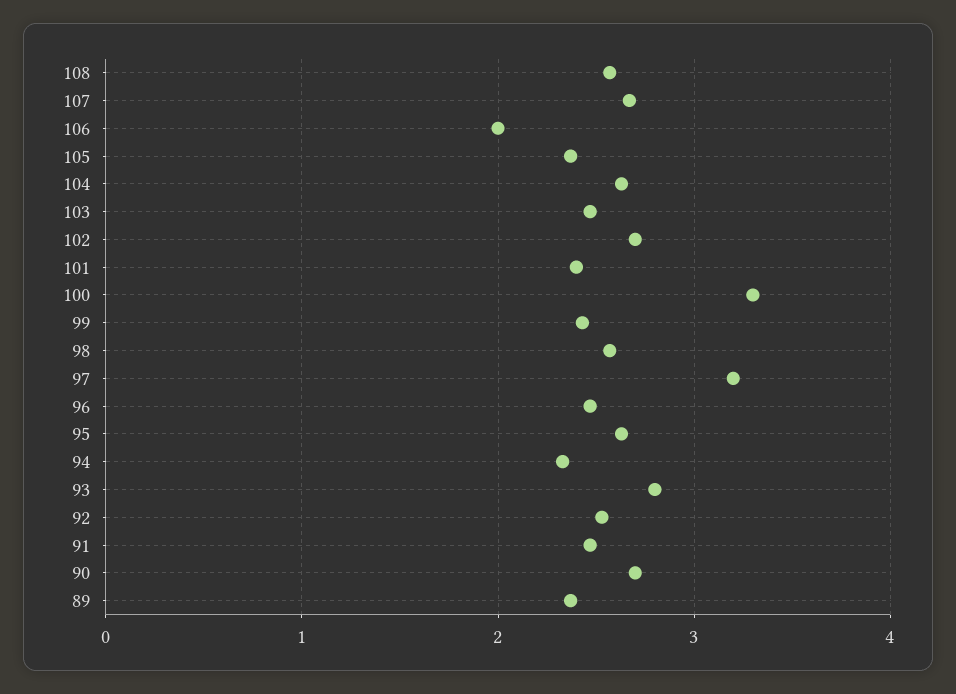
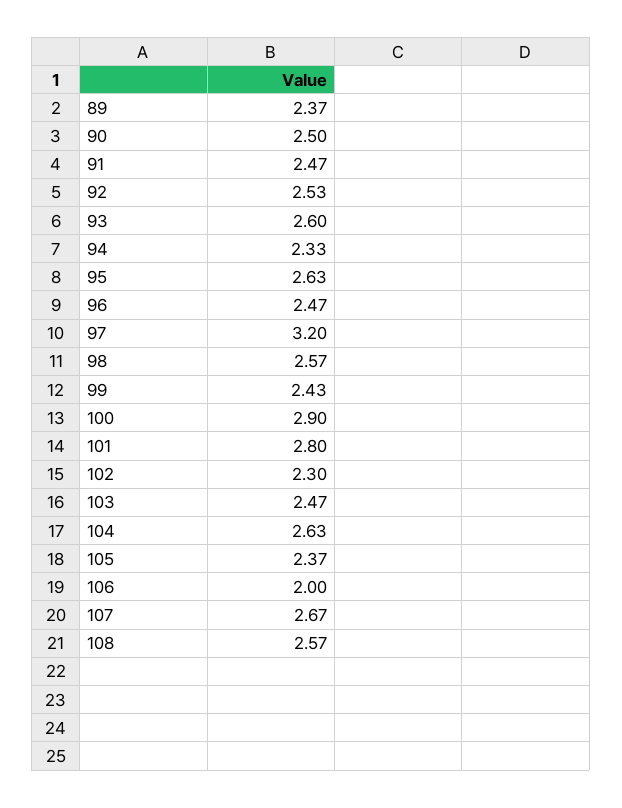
  {
    "108": 2.57,
    "107": 2.67,
    "106": 2,
    "105": 2.37,
    "104": 2.63,
    "103": 2.47,
-   "102": 2.7,
+   "102": 2.3,
-   "101": 2.4,
+   "101": 2.8,
-   "100": 3.3,
+   "100": 2.9,
    "99": 2.43,
    "98": 2.57,
    "97": 3.2,
    "96": 2.47,
    "95": 2.63,
    "94": 2.33,
-   "93": 2.8,
+   "93": 2.6,
    "92": 2.53,
    "91": 2.47,
-   "90": 2.7,
+   "90": 2.5,
    "89": 2.37
  }

